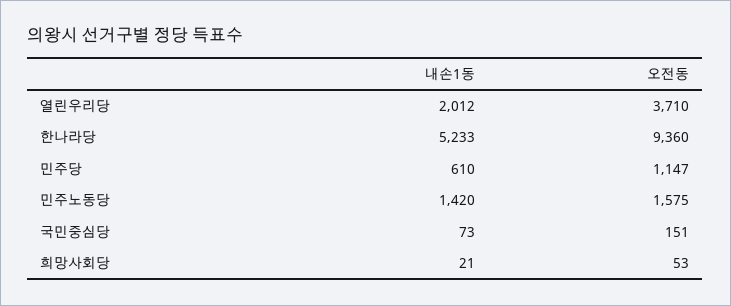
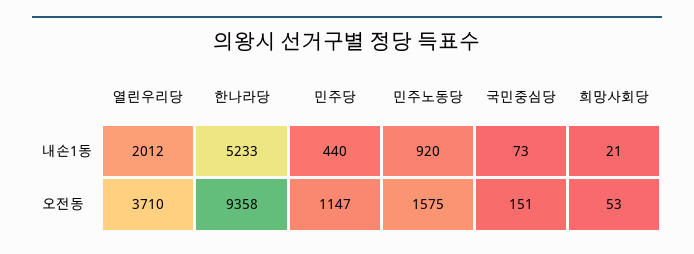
  {
    "내손1동": {
      "열린우리당": 2012,
      "한나라당": 5233,
-     "민주당": 610,
+     "민주당": 440,
-     "민주노동당": 1420,
+     "민주노동당": 920,
      "국민중심당": 73,
      "희망사회당": 21
    },
    "오전동": {
      "열린우리당": 3710,
-     "한나라당": 9360,
+     "한나라당": 9358,
      "민주당": 1147,
      "민주노동당": 1575,
      "국민중심당": 151,
      "희망사회당": 53
    }
  }

